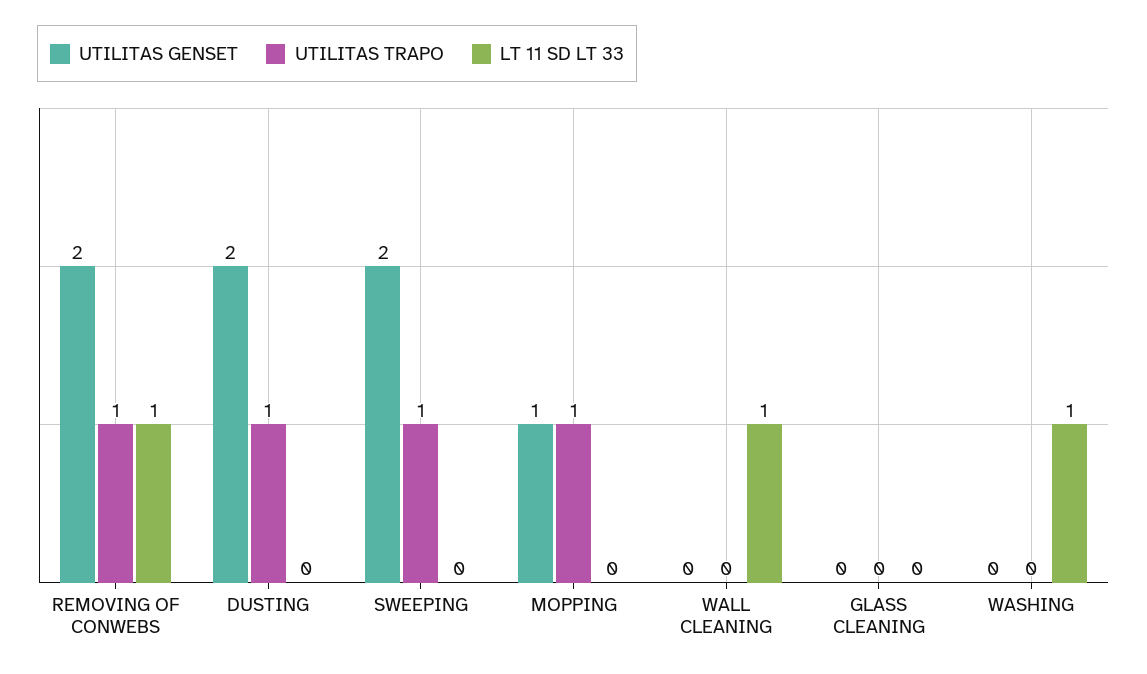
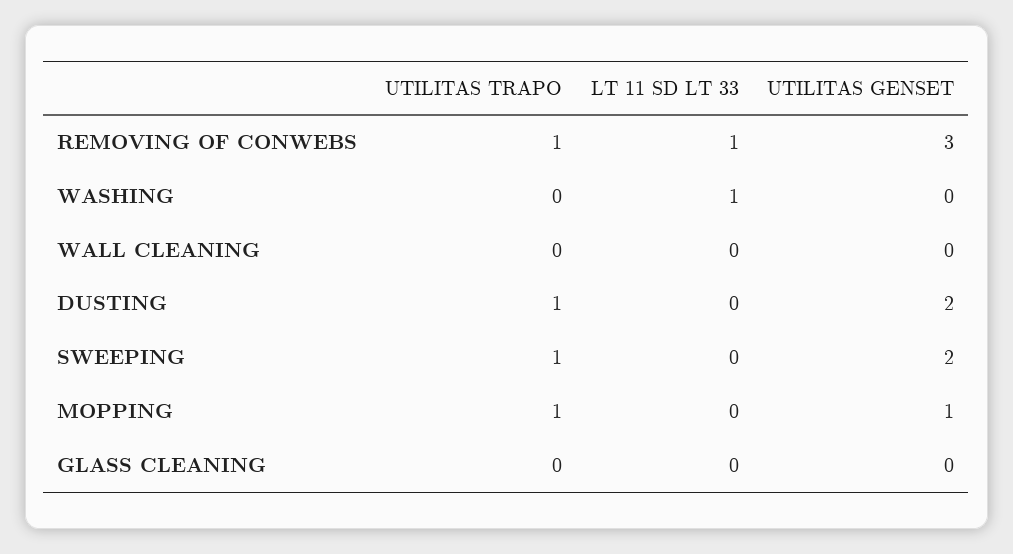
  {
    "UTILITAS GENSET": {
-     "REMOVING OF CONWEBS": 2,
+     "REMOVING OF CONWEBS": 3,
      "DUSTING": 2,
      "SWEEPING": 2,
      "MOPPING": 1,
      "WALL CLEANING": 0,
      "GLASS CLEANING": 0,
      "WASHING": 0
    },
    "UTILITAS TRAPO": {
      "REMOVING OF CONWEBS": 1,
      "DUSTING": 1,
      "SWEEPING": 1,
      "MOPPING": 1,
      "WALL CLEANING": 0,
      "GLASS CLEANING": 0,
      "WASHING": 0
    },
    "LT 11 SD LT 33": {
      "REMOVING OF CONWEBS": 1,
      "DUSTING": 0,
      "SWEEPING": 0,
      "MOPPING": 0,
-     "WALL CLEANING": 1,
+     "WALL CLEANING": 0,
      "GLASS CLEANING": 0,
      "WASHING": 1
    }
  }

